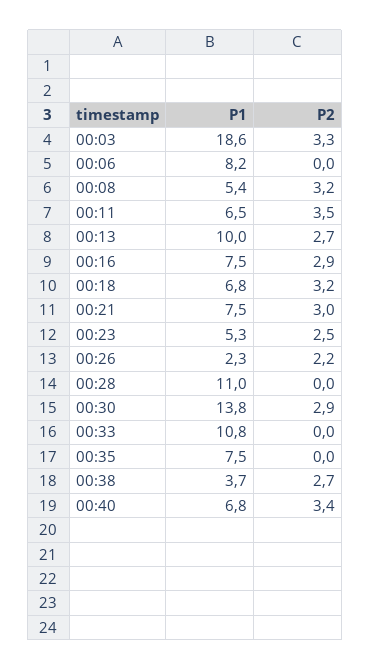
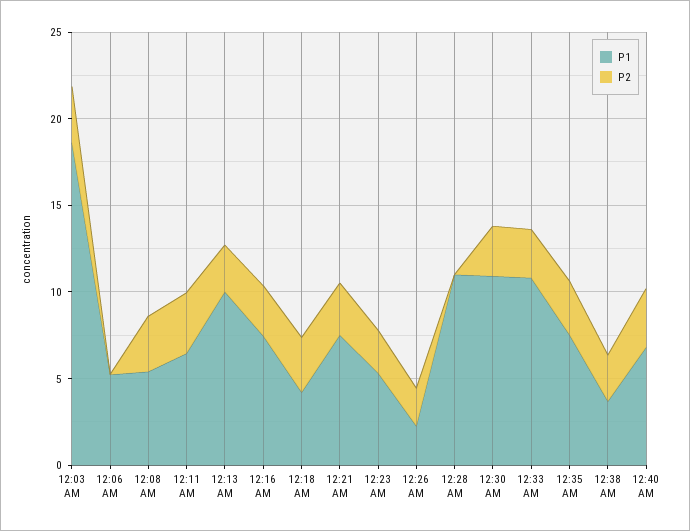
  {
    "P1": {
      "00:03": 18.6,
-     "00:06": 8.2,
+     "00:06": 5,
      "00:08": 5.4,
      "00:11": 6.5,
      "00:13": 10,
      "00:16": 7.5,
-     "00:18": 6.8,
+     "00:18": 4,
      "00:21": 7.5,
      "00:23": 5.3,
      "00:26": 2.3,
      "00:28": 11,
-     "00:30": 13.8,
+     "00:30": 11,
      "00:33": 10.8,
      "00:35": 7.5,
      "00:38": 3.7,
      "00:40": 6.8
    },
    "P2": {
      "00:03": 3.3,
      "00:06": 0,
      "00:08": 3.2,
      "00:11": 3.5,
      "00:13": 2.7,
      "00:16": 2.9,
      "00:18": 3.2,
      "00:21": 3,
      "00:23": 2.5,
      "00:26": 2.2,
      "00:28": 0,
      "00:30": 2.9,
-     "00:33": 0,
+     "00:33": 3,
-     "00:35": 0,
+     "00:35": 3,
      "00:38": 2.7,
      "00:40": 3.4
    }
  }

